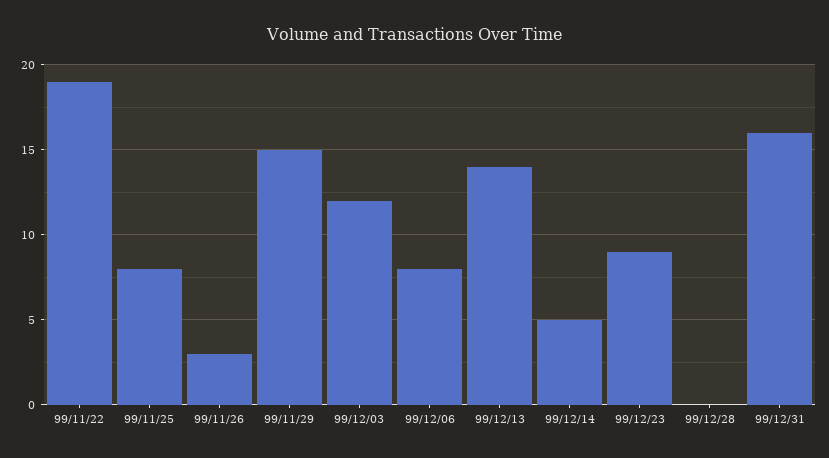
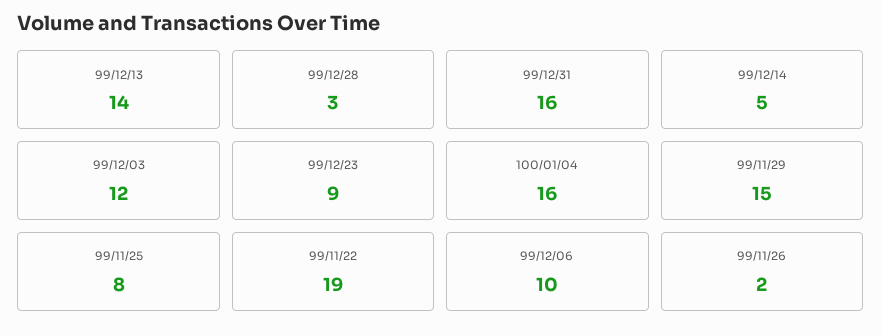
  {
    "99/11/22": 19,
    "99/11/25": 8,
-   "99/11/26": 3,
+   "99/11/26": 2,
    "99/11/29": 15,
    "99/12/03": 12,
-   "99/12/06": 8,
+   "99/12/06": 10,
    "99/12/13": 14,
    "99/12/14": 5,
    "99/12/23": 9,
-   "99/12/28": 0,
+   "99/12/28": 3,
-   "99/12/31": 16
+   "99/12/31": 16,
+   "100/01/04": 16
  }

